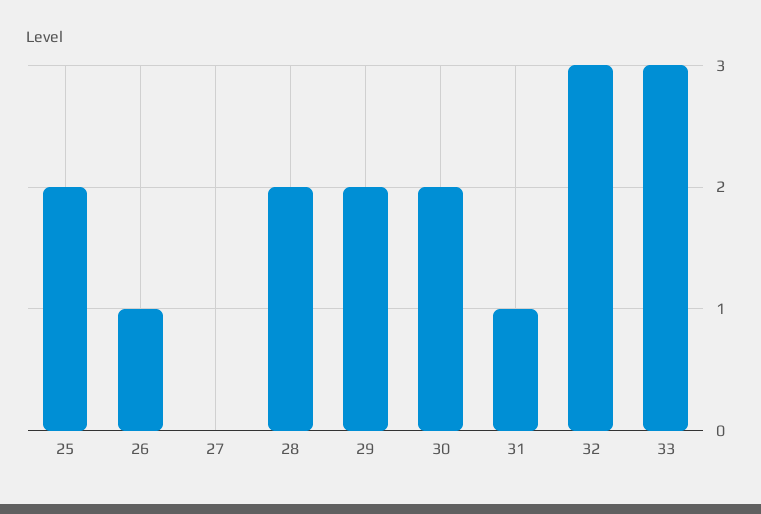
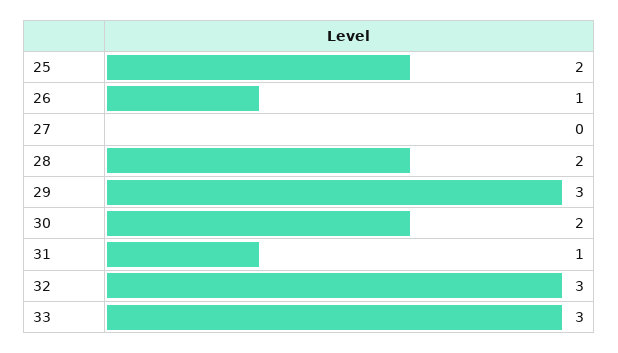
  {
    "25": 2,
    "26": 1,
    "27": 0,
    "28": 2,
-   "29": 2,
+   "29": 3,
    "30": 2,
    "31": 1,
    "32": 3,
    "33": 3
  }

